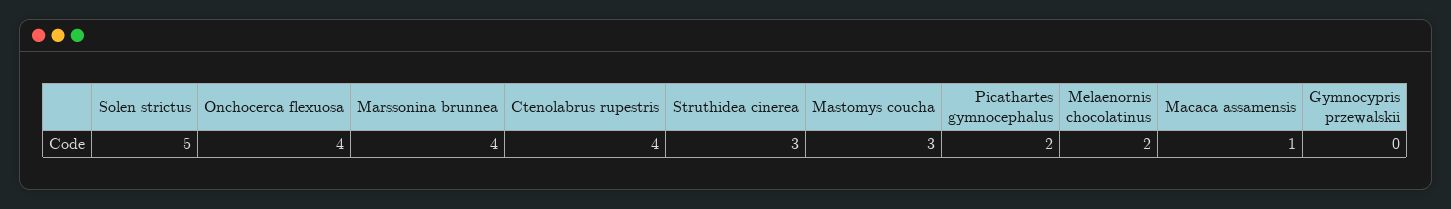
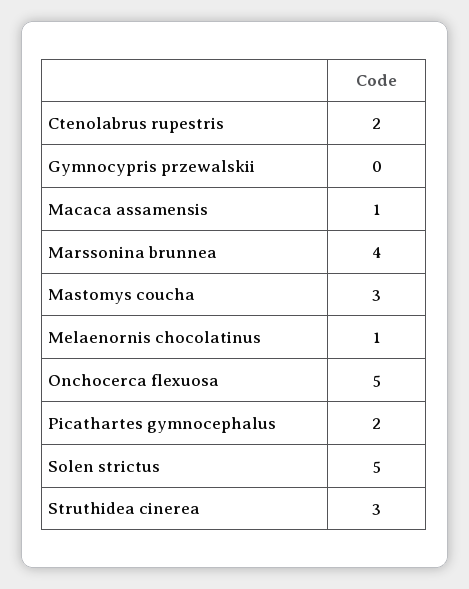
  {
    "Solen strictus": 5,
-   "Onchocerca flexuosa": 4,
+   "Onchocerca flexuosa": 5,
    "Marssonina brunnea": 4,
-   "Ctenolabrus rupestris": 4,
+   "Ctenolabrus rupestris": 2,
    "Struthidea cinerea": 3,
    "Mastomys coucha": 3,
    "Picathartes gymnocephalus": 2,
-   "Melaenornis chocolatinus": 2,
+   "Melaenornis chocolatinus": 1,
    "Macaca assamensis": 1,
    "Gymnocypris przewalskii": 0
  }

